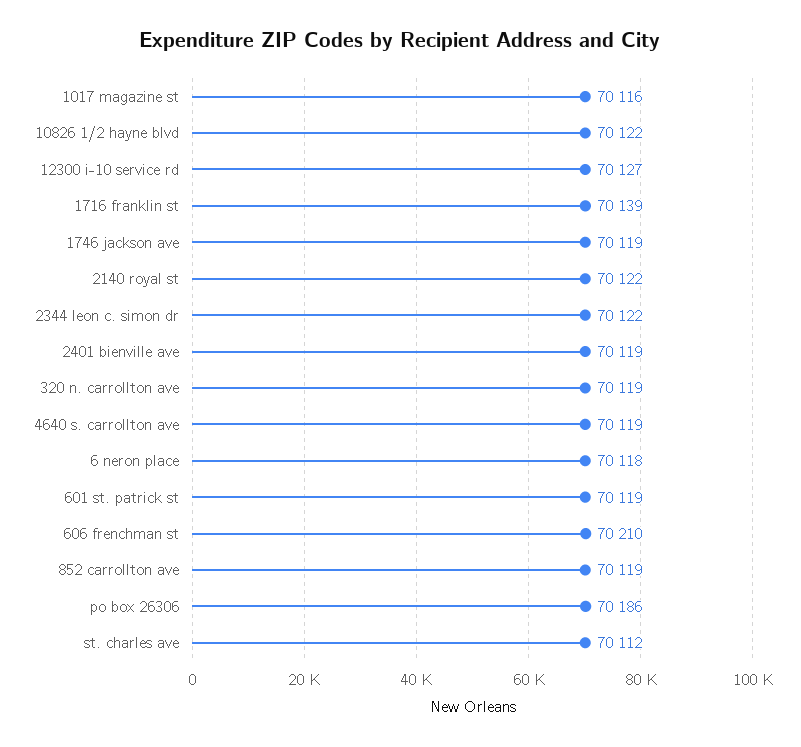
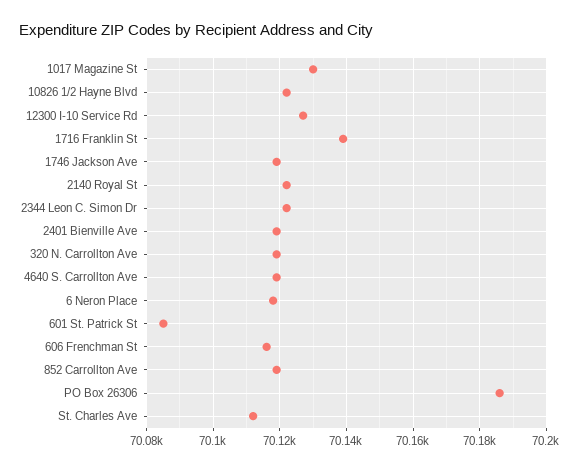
  {
-   "1017 magazine st": 70116,
+   "1017 magazine st": 70130,
    "10826 1/2 hayne blvd": 70122,
    "12300 i-10 service rd": 70127,
    "1716 franklin st": 70139,
    "1746 jackson ave": 70119,
    "2140 royal st": 70122,
    "2344 leon c. simon dr": 70122,
    "2401 bienville ave": 70119,
    "320 n. carrollton ave": 70119,
    "4640 s. carrollton ave": 70119,
    "6 neron place": 70118,
-   "601 st. patrick st": 70119,
+   "601 st. patrick st": 70085,
-   "606 frenchman st": 70210,
+   "606 frenchman st": 70115,
    "852 carrollton ave": 70119,
    "po box 26306": 70186,
    "st. charles ave": 70112
  }

